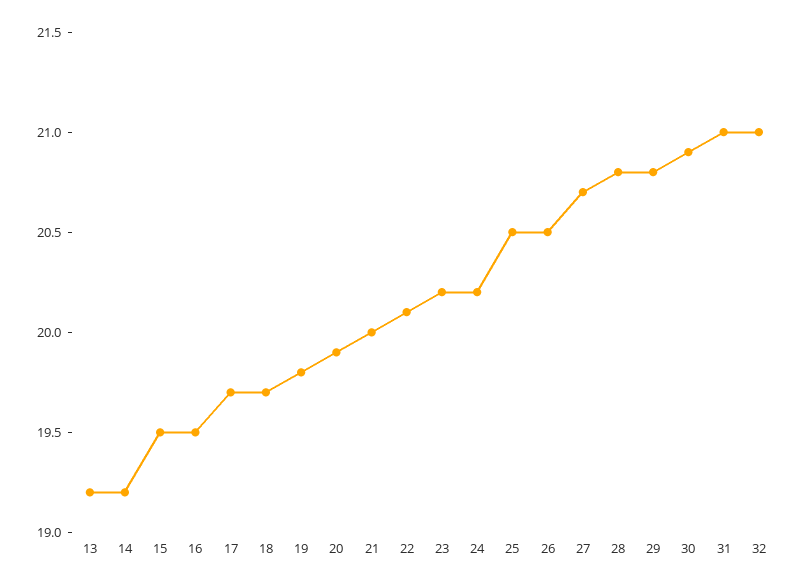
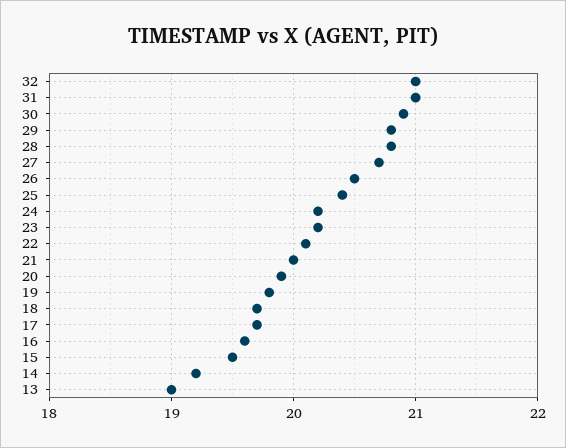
  {
-   "13": 19.2,
+   "13": 19,
    "14": 19.2,
    "15": 19.5,
-   "16": 19.5,
+   "16": 19.6,
    "17": 19.7,
    "18": 19.7,
    "19": 19.8,
    "20": 19.9,
    "21": 20,
    "22": 20.1,
    "23": 20.2,
    "24": 20.2,
-   "25": 20.5,
+   "25": 20.4,
    "26": 20.5,
    "27": 20.7,
    "28": 20.8,
    "29": 20.8,
    "30": 20.9,
    "31": 21,
    "32": 21
  }

